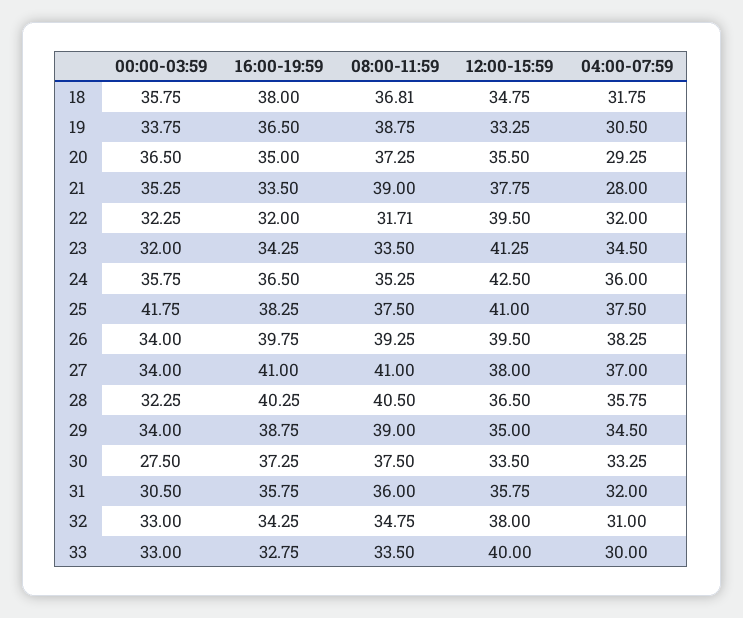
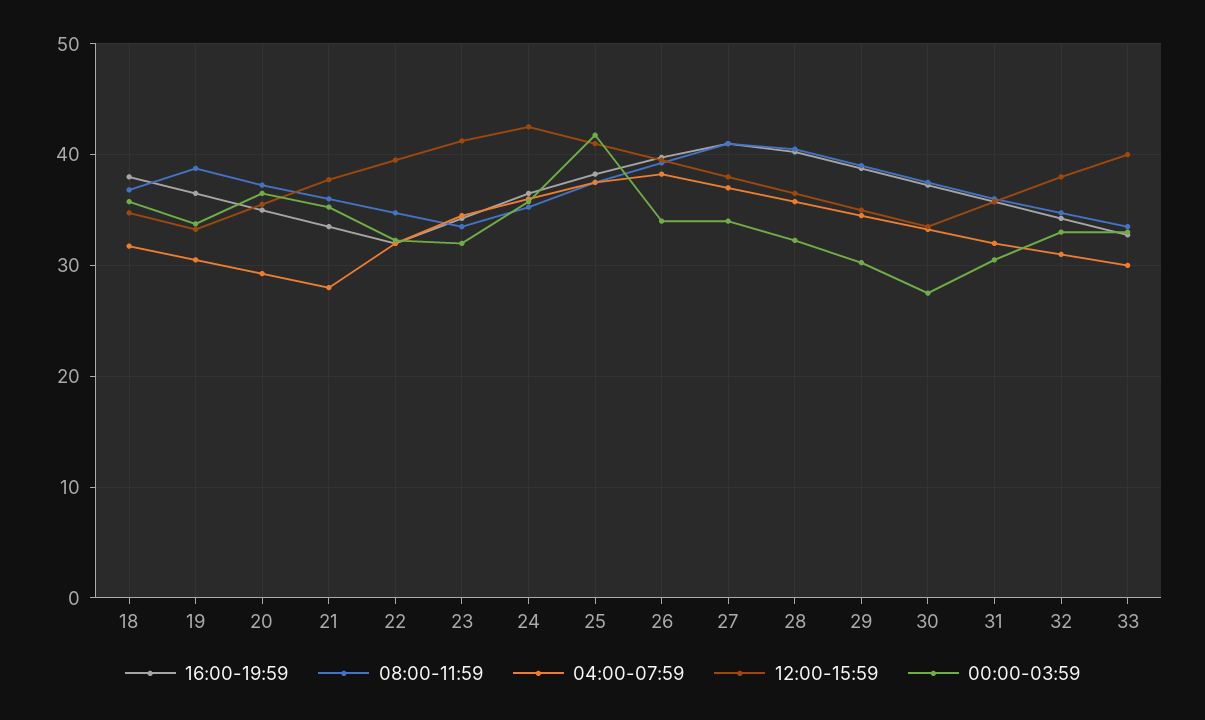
  {
    "00:00-03:59": {
      "18": 35.75,
      "19": 33.75,
      "20": 36.5,
      "21": 35.25,
      "22": 32.25,
      "23": 32,
      "24": 35.75,
      "25": 41.75,
      "26": 34,
      "27": 34,
      "28": 32.25,
-     "29": 34,
+     "29": 30,
      "30": 27.5,
      "31": 30.5,
      "32": 33,
      "33": 33
    },
    "16:00-19:59": {
      "18": 38,
      "19": 36.5,
      "20": 35,
      "21": 33.5,
      "22": 32,
      "23": 34.25,
      "24": 36.5,
      "25": 38.25,
      "26": 39.75,
      "27": 41,
      "28": 40.25,
      "29": 38.75,
      "30": 37.25,
      "31": 35.75,
      "32": 34.25,
      "33": 32.75
    },
    "08:00-11:59": {
      "18": 36.81,
      "19": 38.75,
      "20": 37.25,
-     "21": 39,
+     "21": 36,
-     "22": 31.71,
+     "22": 35,
      "23": 33.5,
      "24": 35.25,
      "25": 37.5,
      "26": 39.25,
      "27": 41,
      "28": 40.5,
      "29": 39,
      "30": 37.5,
      "31": 36,
      "32": 34.75,
      "33": 33.5
    },
    "12:00-15:59": {
      "18": 34.75,
      "19": 33.25,
      "20": 35.5,
      "21": 37.75,
      "22": 39.5,
      "23": 41.25,
      "24": 42.5,
      "25": 41,
      "26": 39.5,
      "27": 38,
      "28": 36.5,
      "29": 35,
      "30": 33.5,
      "31": 35.75,
      "32": 38,
      "33": 40
    },
    "04:00-07:59": {
      "18": 31.75,
      "19": 30.5,
      "20": 29.25,
      "21": 28,
      "22": 32,
      "23": 34.5,
      "24": 36,
      "25": 37.5,
      "26": 38.25,
      "27": 37,
      "28": 35.75,
      "29": 34.5,
      "30": 33.25,
      "31": 32,
      "32": 31,
      "33": 30
    }
  }

